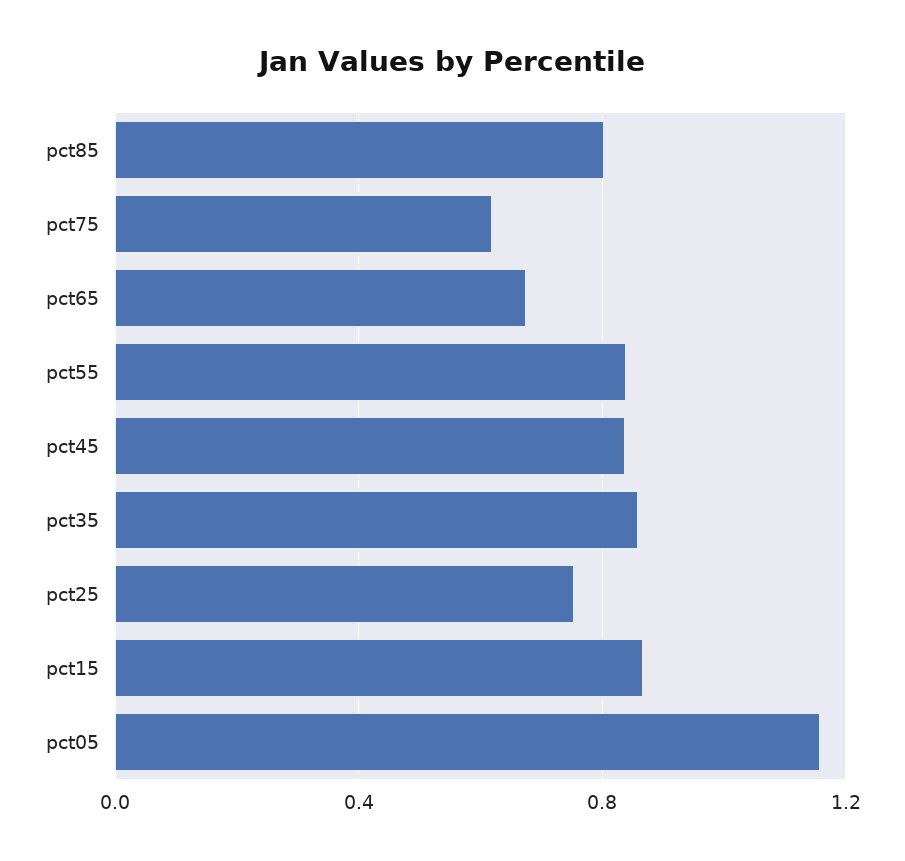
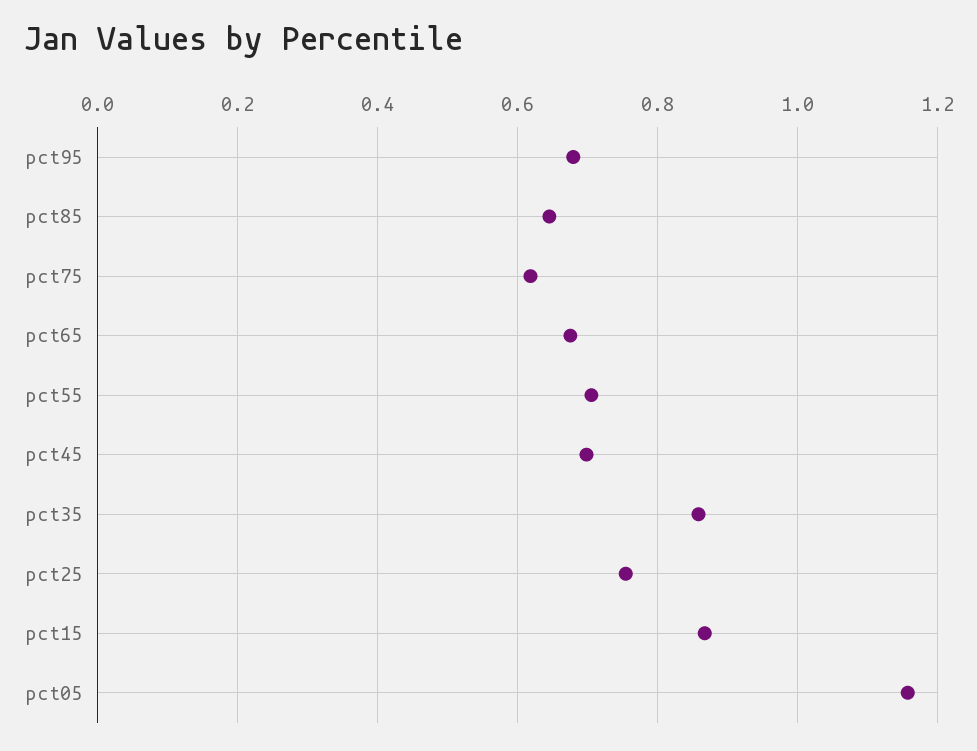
  {
-   "pct85": 0.8,
+   "pct85": 0.64,
    "pct75": 0.62,
    "pct65": 0.68,
-   "pct55": 0.85,
+   "pct55": 0.7,
-   "pct45": 0.85,
+   "pct45": 0.7,
    "pct35": 0.86,
    "pct25": 0.76,
    "pct15": 0.86,
-   "pct05": 1.16
+   "pct05": 1.16,
+   "pct95": 0.68
  }

